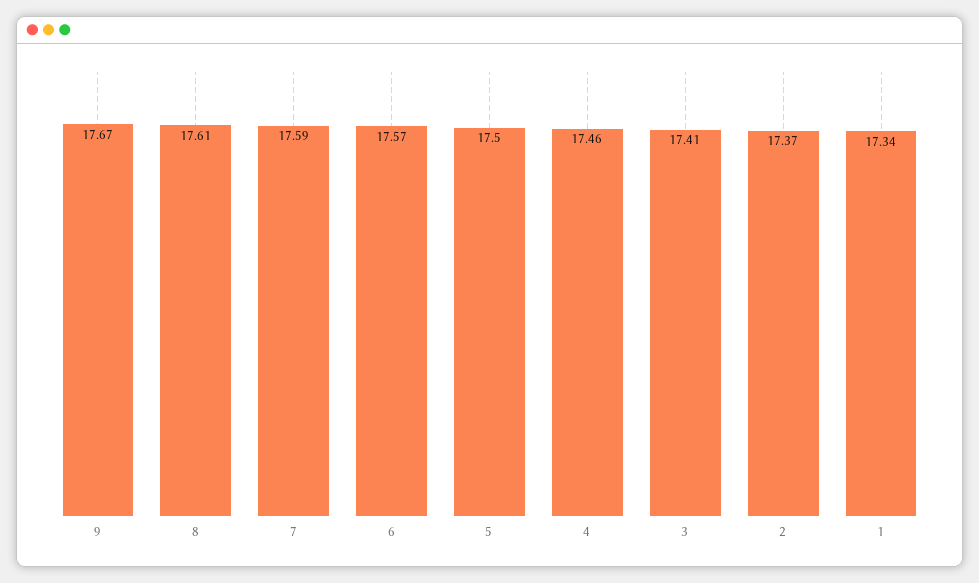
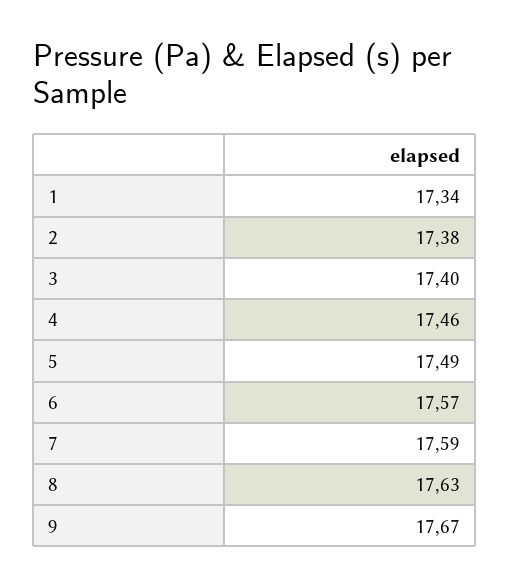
  {
    "9": 17.67,
-   "8": 17.61,
+   "8": 17.63,
    "7": 17.59,
    "6": 17.57,
-   "5": 17.5,
+   "5": 17.49,
    "4": 17.46,
-   "3": 17.41,
+   "3": 17.4,
-   "2": 17.37,
+   "2": 17.38,
    "1": 17.34
  }

